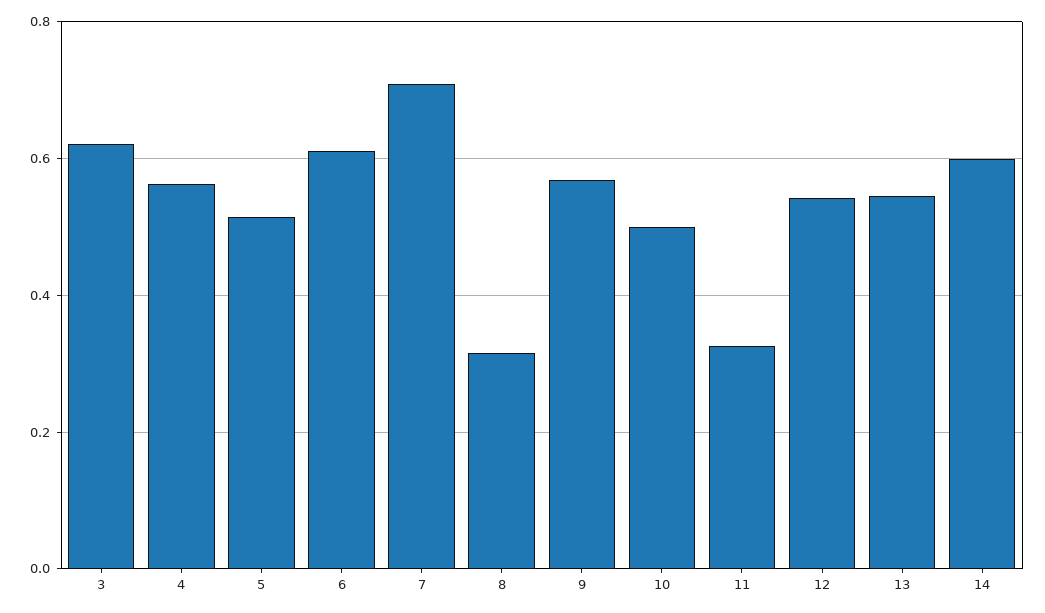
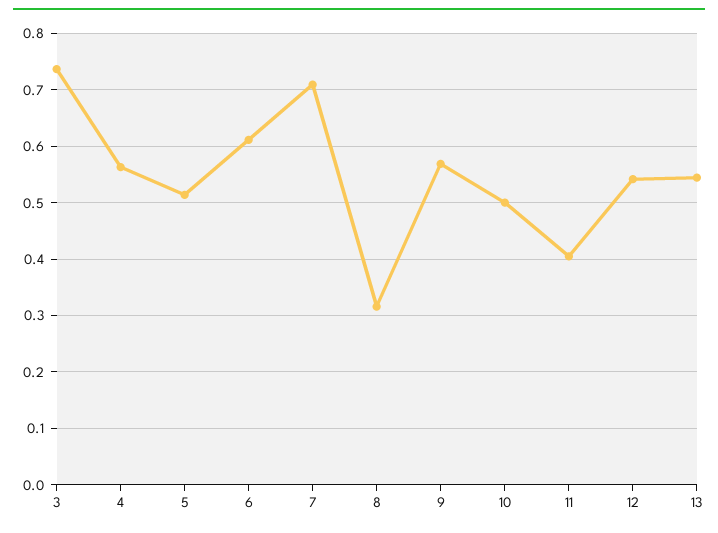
  {
-   "3": 0.62,
+   "3": 0.74,
    "4": 0.56,
    "5": 0.52,
    "6": 0.62,
    "7": 0.7,
    "8": 0.32,
    "9": 0.56,
    "10": 0.5,
-   "11": 0.32,
+   "11": 0.4,
    "12": 0.54,
-   "13": 0.54,
+   "13": 0.54
-   "14": 0.6
  }

